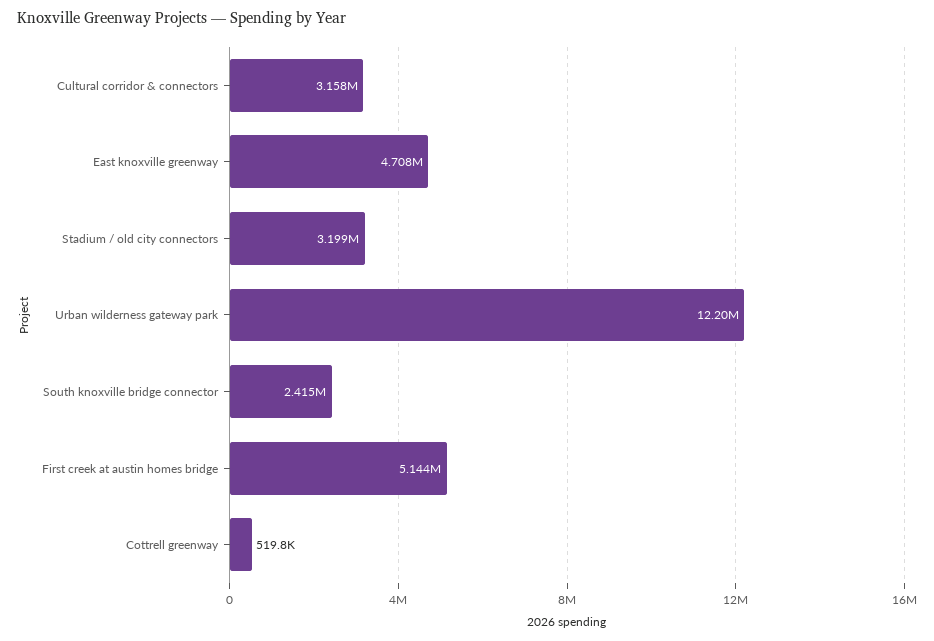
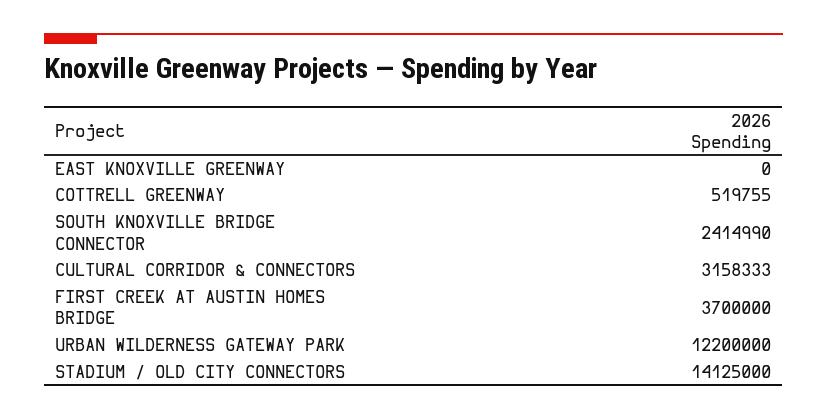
  {
    "Cultural corridor & connectors": 3158333,
-   "East knoxville greenway": 4708000,
+   "East knoxville greenway": 0,
-   "Stadium / old city connectors": 3199000,
+   "Stadium / old city connectors": 14125000,
    "Urban wilderness gateway park": 12200000,
    "South knoxville bridge connector": 2414990,
-   "First creek at austin homes bridge": 5144000,
+   "First creek at austin homes bridge": 3700000,
    "Cottrell greenway": 519755
  }

